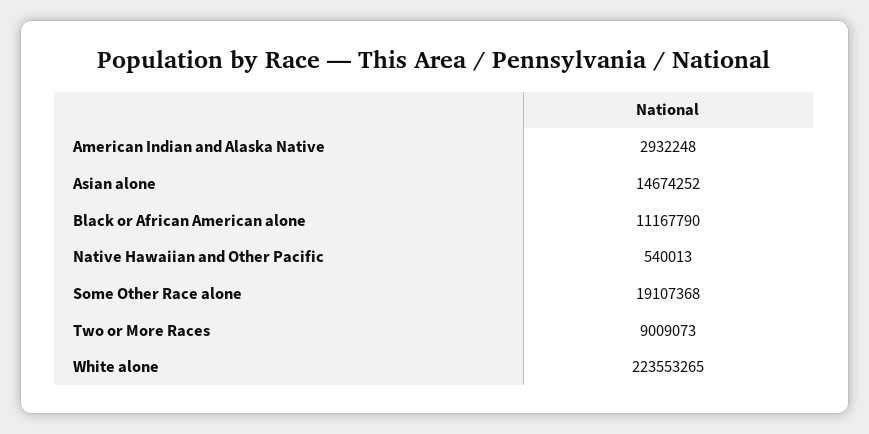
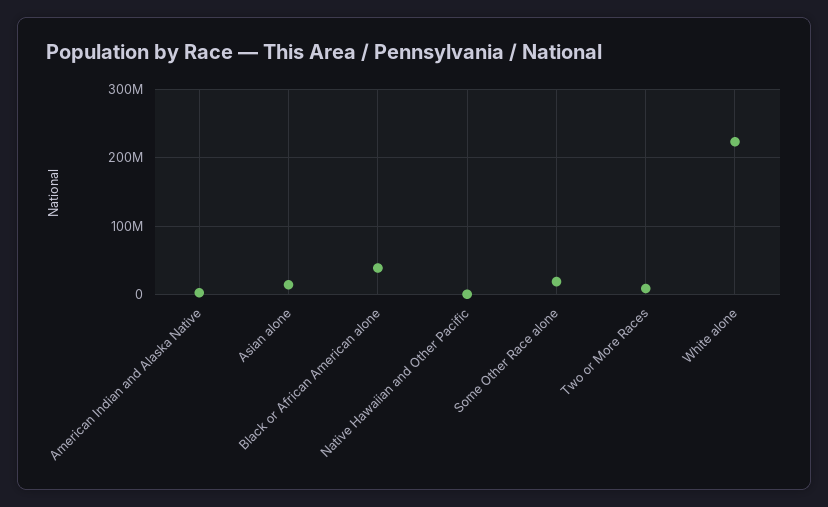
  {
    "American Indian and Alaska Native": 2932248,
    "Asian alone": 14674252,
-   "Black or African American alone": 11167790,
+   "Black or African American alone": 40000000,
    "Native Hawaiian and Other Pacific": 540013,
    "Some Other Race alone": 19107368,
    "Two or More Races": 9009073,
    "White alone": 223553265
  }

